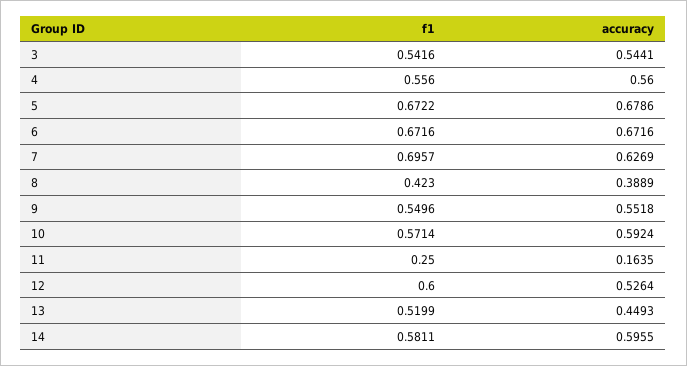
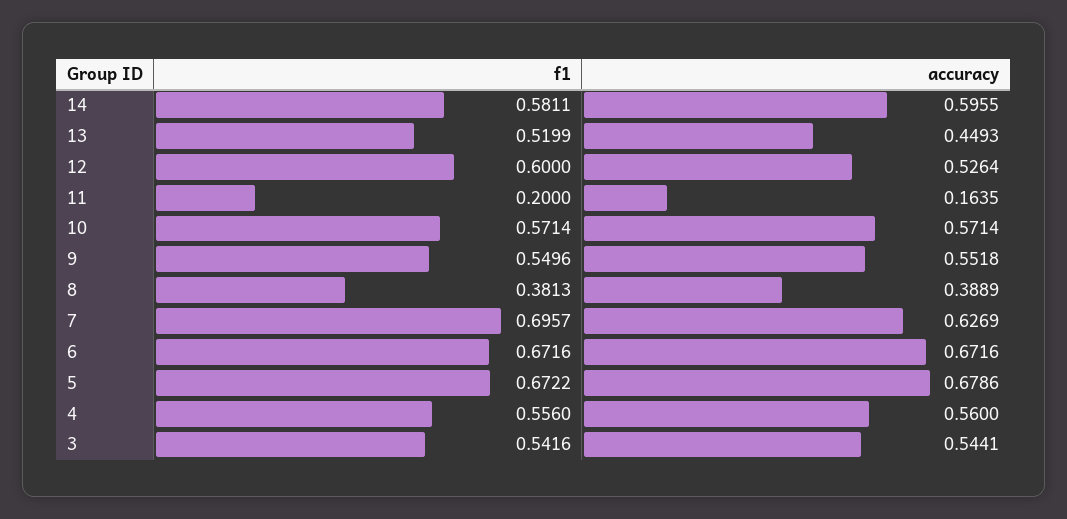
  {
    "f1": {
      "3": 0.5416,
      "4": 0.556,
      "5": 0.6722,
      "6": 0.6716,
      "7": 0.6957,
-     "8": 0.423,
+     "8": 0.3813,
      "9": 0.5496,
      "10": 0.5714,
-     "11": 0.25,
+     "11": 0.2,
      "12": 0.6,
      "13": 0.5199,
      "14": 0.5811
    },
    "accuracy": {
      "3": 0.5441,
      "4": 0.56,
      "5": 0.6786,
      "6": 0.6716,
      "7": 0.6269,
      "8": 0.3889,
      "9": 0.5518,
-     "10": 0.5924,
+     "10": 0.5714,
      "11": 0.1635,
      "12": 0.5264,
      "13": 0.4493,
      "14": 0.5955
    }
  }

